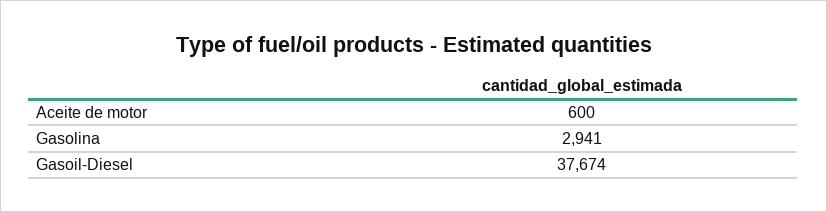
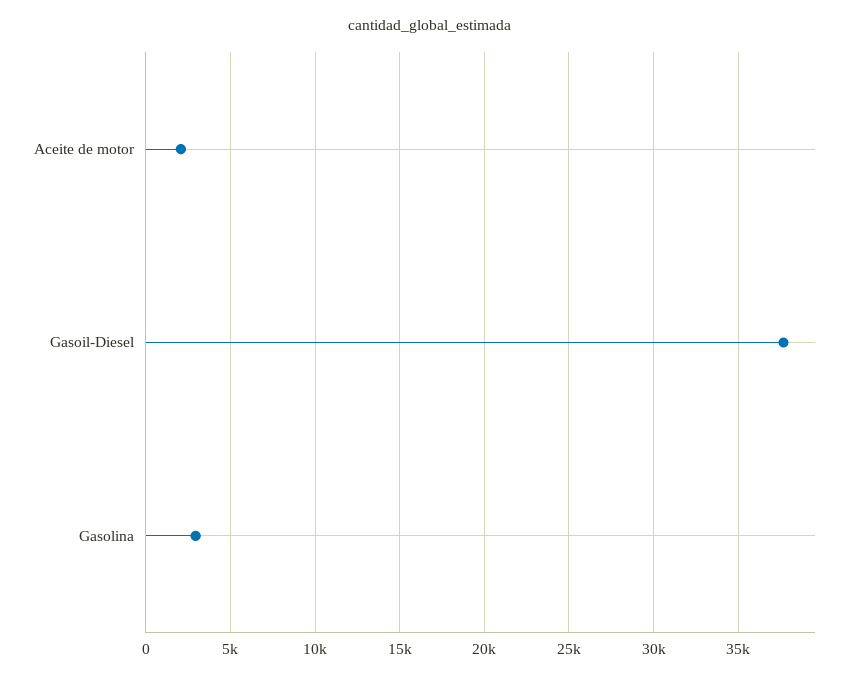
  {
-   "Aceite de motor": 600,
+   "Aceite de motor": 2000,
    "Gasolina": 2941,
    "Gasoil-Diesel": 37674
  }

